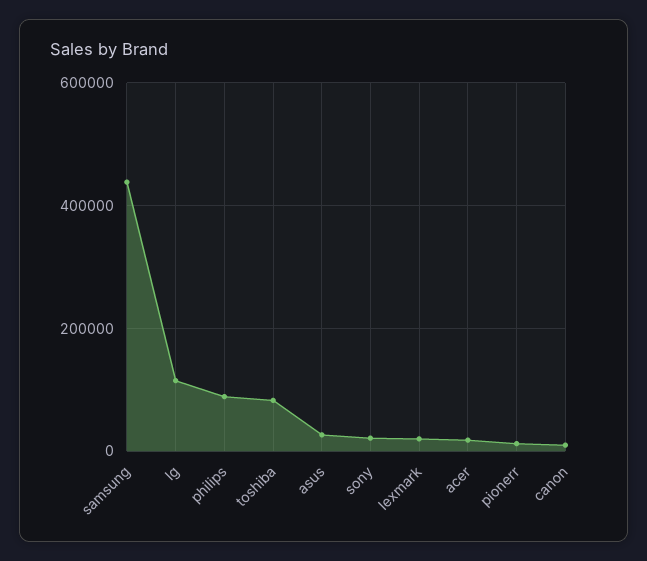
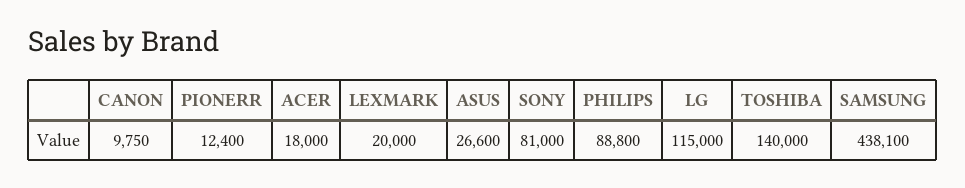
  {
    "samsung": 438100,
    "lg": 115000,
    "philips": 88800,
-   "toshiba": 80000,
+   "toshiba": 140000,
    "asus": 26600,
-   "sony": 20000,
+   "sony": 81000,
    "lexmark": 20000,
    "acer": 18000,
    "pionerr": 12400,
    "canon": 9750
  }

